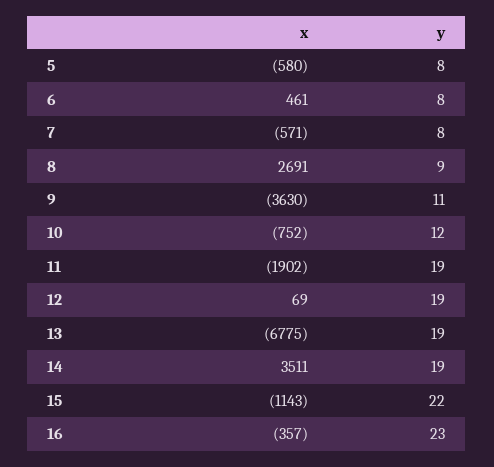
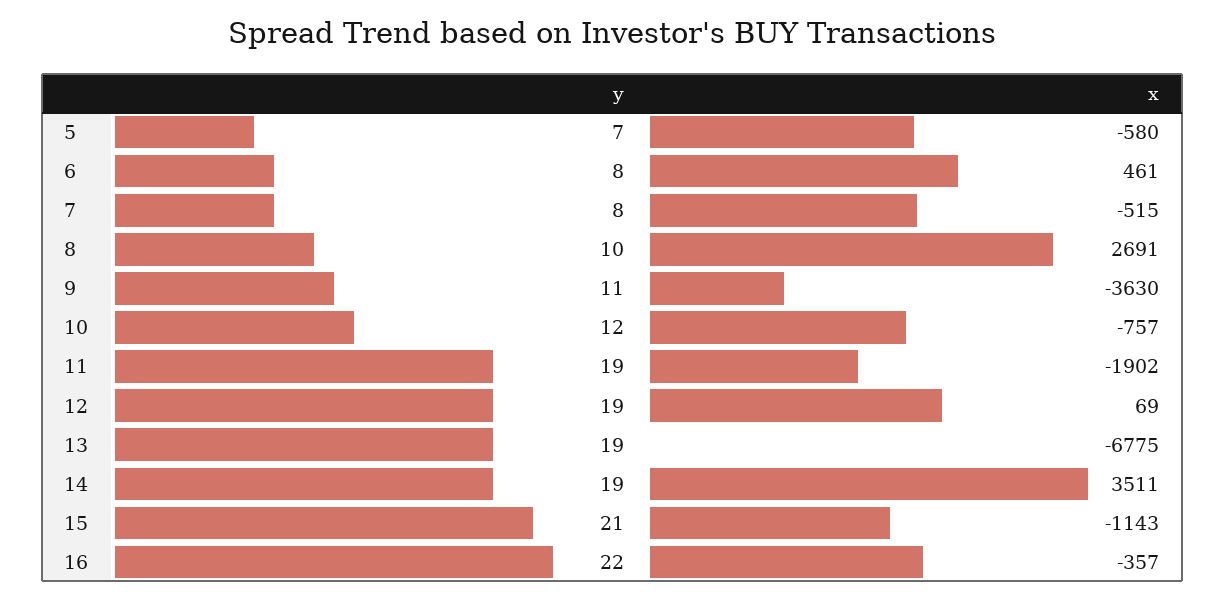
  {
    "x": {
      "5": -580,
      "6": 461,
-     "7": -571,
+     "7": -515,
      "8": 2691,
      "9": -3630,
-     "10": -752,
+     "10": -757,
      "11": -1902,
      "12": 69,
      "13": -6775,
      "14": 3511,
      "15": -1143,
      "16": -357
    },
    "y": {
-     "5": 8,
+     "5": 7,
      "6": 8,
      "7": 8,
-     "8": 9,
+     "8": 10,
      "9": 11,
      "10": 12,
      "11": 19,
      "12": 19,
      "13": 19,
      "14": 19,
-     "15": 22,
+     "15": 21,
-     "16": 23
+     "16": 22
    }
  }

